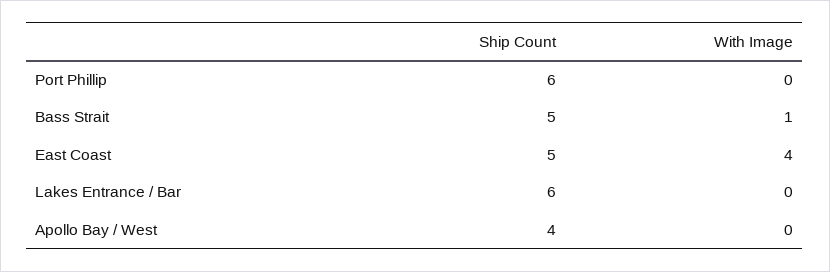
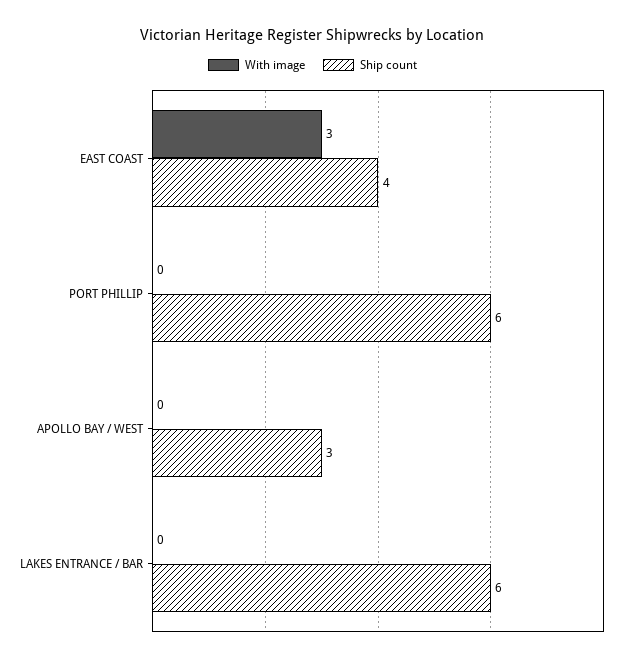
  {
    "Ship Count": {
      "Port Phillip": 6,
-     "Bass Strait": 5,
-     "East Coast": 5,
+     "East Coast": 4,
      "Lakes Entrance / Bar": 6,
-     "Apollo Bay / West": 4
+     "Apollo Bay / West": 3
    },
    "With Image": {
      "Port Phillip": 0,
-     "Bass Strait": 1,
-     "East Coast": 4,
+     "East Coast": 3,
      "Lakes Entrance / Bar": 0,
      "Apollo Bay / West": 0
    }
  }

